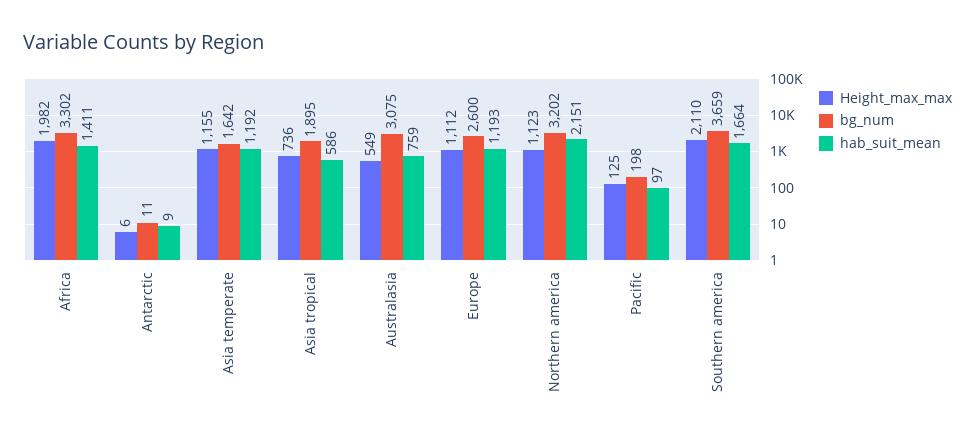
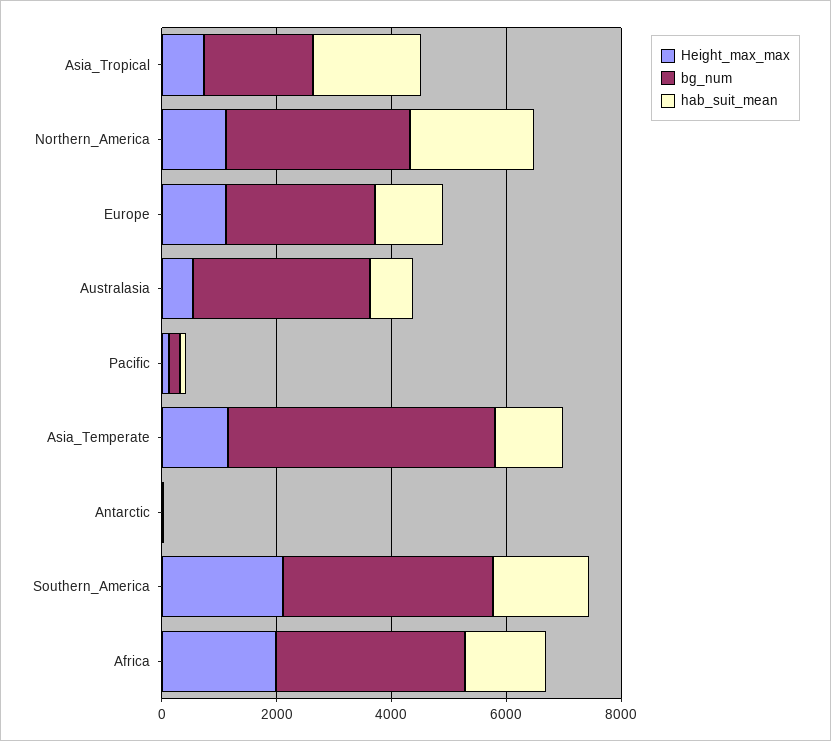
  {
    "Height_max_max": {
      "Africa": 1982,
      "Antarctic": 6,
      "Asia temperate": 1155,
      "Asia tropical": 736,
      "Australasia": 549,
      "Europe": 1112,
      "Northern america": 1123,
      "Pacific": 125,
      "Southern america": 2110
    },
    "bg_num": {
      "Africa": 3302,
      "Antarctic": 11,
-     "Asia temperate": 1642,
+     "Asia temperate": 4500,
      "Asia tropical": 1895,
      "Australasia": 3075,
      "Europe": 2600,
      "Northern america": 3202,
      "Pacific": 198,
      "Southern america": 3659
    },
    "hab_suit_mean": {
      "Africa": 1411,
      "Antarctic": 9,
      "Asia temperate": 1192,
-     "Asia tropical": 586,
+     "Asia tropical": 2000,
      "Australasia": 759,
      "Europe": 1193,
      "Northern america": 2151,
      "Pacific": 97,
      "Southern america": 1664
    }
  }

